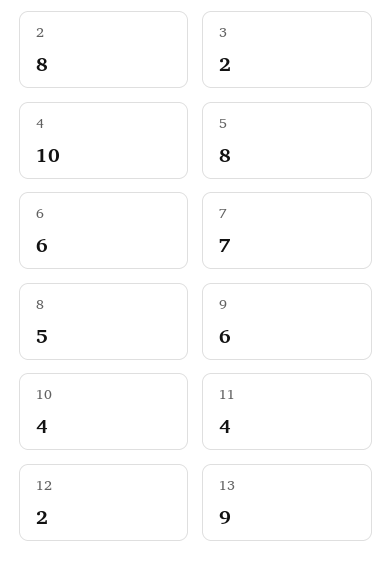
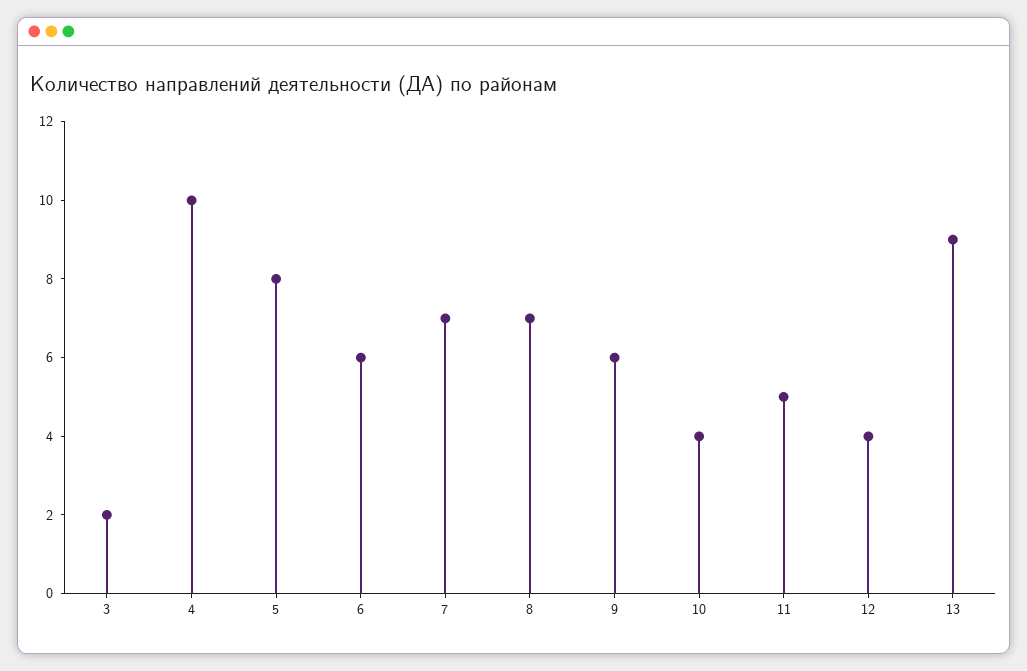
  {
-   "2": 8,
    "3": 2,
    "4": 10,
    "5": 8,
    "6": 6,
    "7": 7,
-   "8": 5,
+   "8": 7,
    "9": 6,
    "10": 4,
-   "11": 4,
+   "11": 5,
-   "12": 2,
+   "12": 4,
    "13": 9
  }

